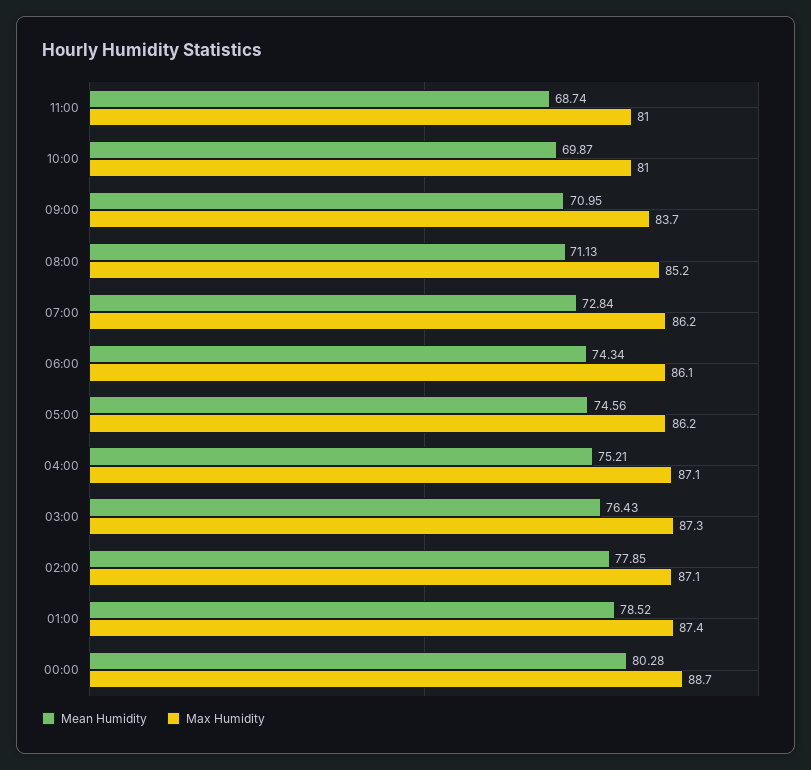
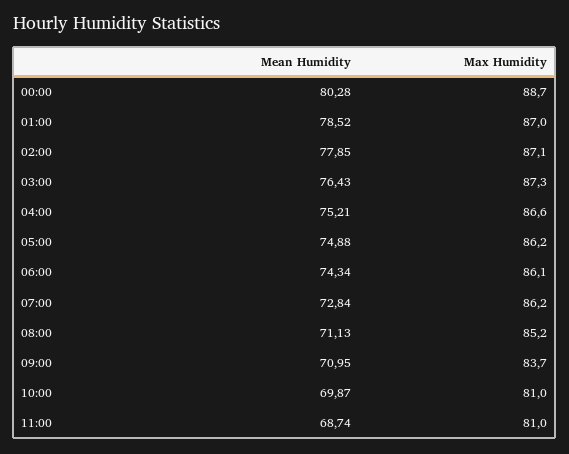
  {
    "Mean Humidity": {
      "11:00": 68.74,
      "10:00": 69.87,
      "09:00": 70.95,
      "08:00": 71.13,
      "07:00": 72.84,
      "06:00": 74.34,
-     "05:00": 74.56,
+     "05:00": 74.88,
      "04:00": 75.21,
      "03:00": 76.43,
      "02:00": 77.85,
      "01:00": 78.52,
      "00:00": 80.28
    },
    "Max Humidity": {
      "11:00": 81,
      "10:00": 81,
      "09:00": 83.7,
      "08:00": 85.2,
      "07:00": 86.2,
      "06:00": 86.1,
      "05:00": 86.2,
-     "04:00": 87.1,
+     "04:00": 86.6,
      "03:00": 87.3,
      "02:00": 87.1,
-     "01:00": 87.4,
+     "01:00": 87,
      "00:00": 88.7
    }
  }

